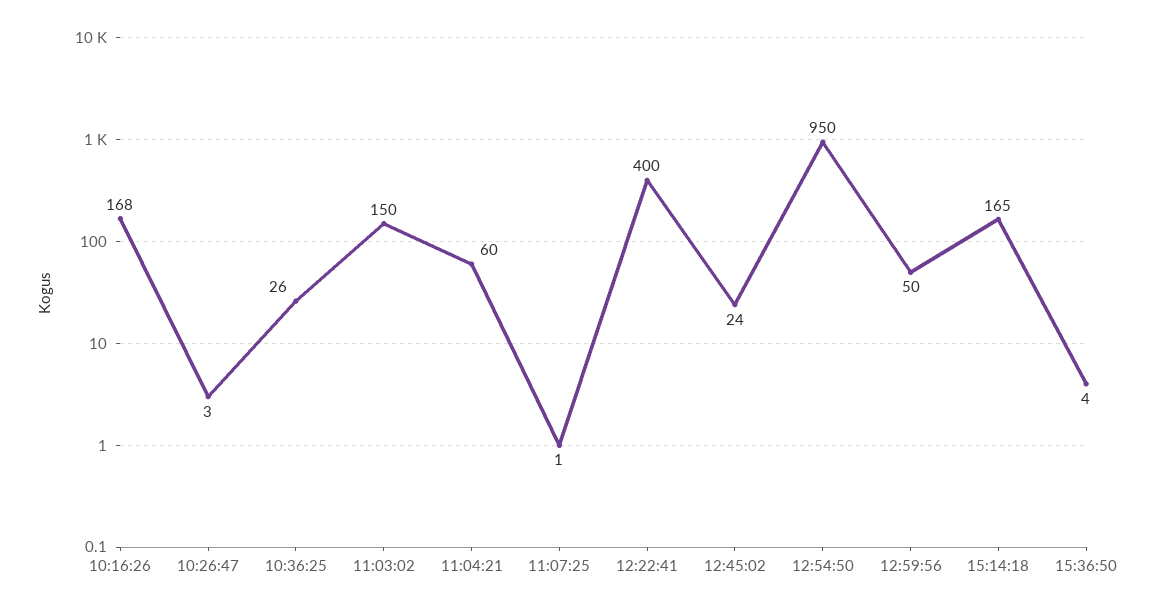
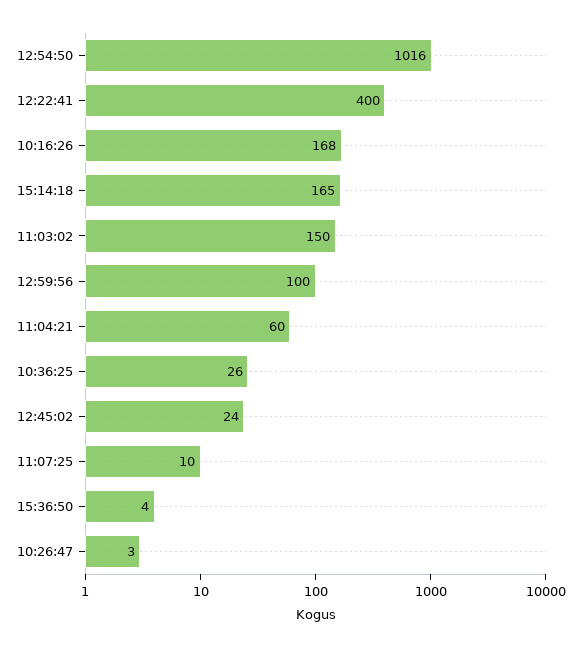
  {
    "10:16:26": 168,
    "10:26:47": 3,
    "10:36:25": 26,
    "11:03:02": 150,
    "11:04:21": 60,
-   "11:07:25": 1,
+   "11:07:25": 10,
    "12:22:41": 400,
    "12:45:02": 24,
-   "12:54:50": 950,
+   "12:54:50": 1016,
-   "12:59:56": 50,
+   "12:59:56": 100,
    "15:14:18": 165,
    "15:36:50": 4
  }

